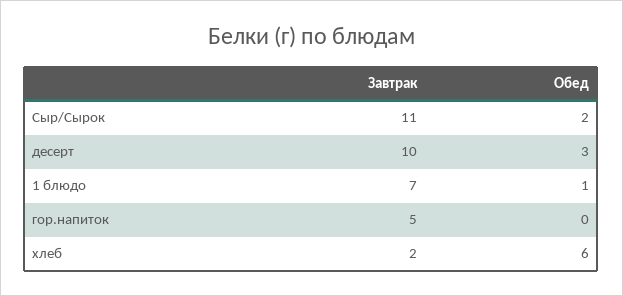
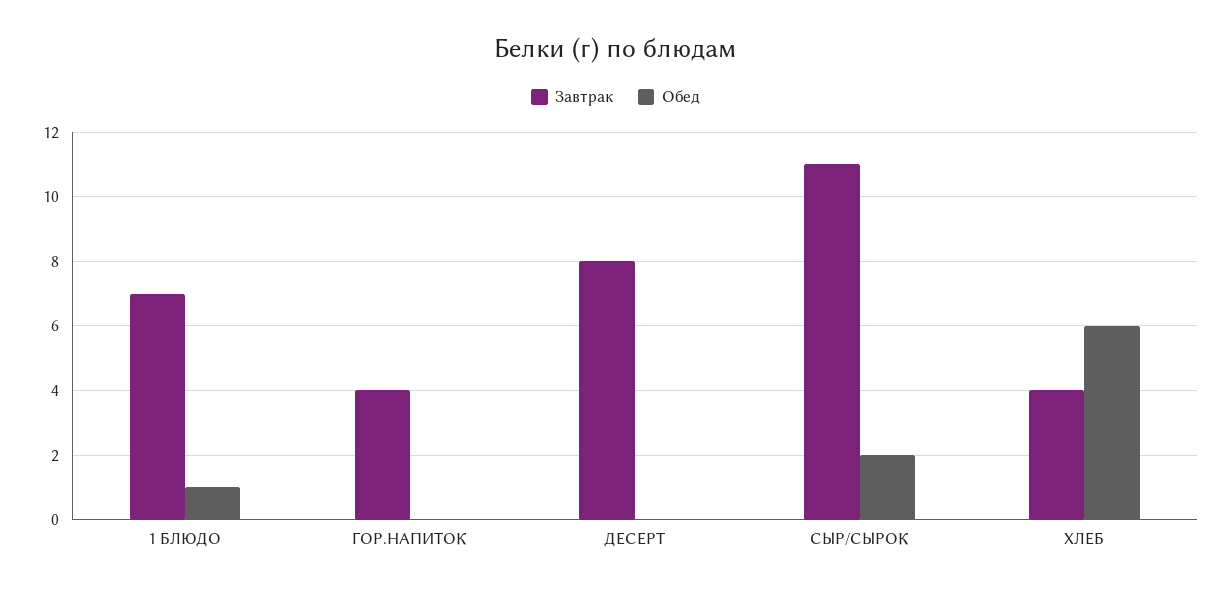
  {
    "Завтрак": {
      "Сыр/Сырок": 11,
-     "десерт": 10,
+     "десерт": 8,
      "1 блюдо": 7,
-     "гор.напиток": 5,
+     "гор.напиток": 4,
-     "хлеб": 2
+     "хлеб": 4
    },
    "Обед": {
      "Сыр/Сырок": 2,
-     "десерт": 3,
+     "десерт": 0,
      "1 блюдо": 1,
      "гор.напиток": 0,
      "хлеб": 6
    }
  }

